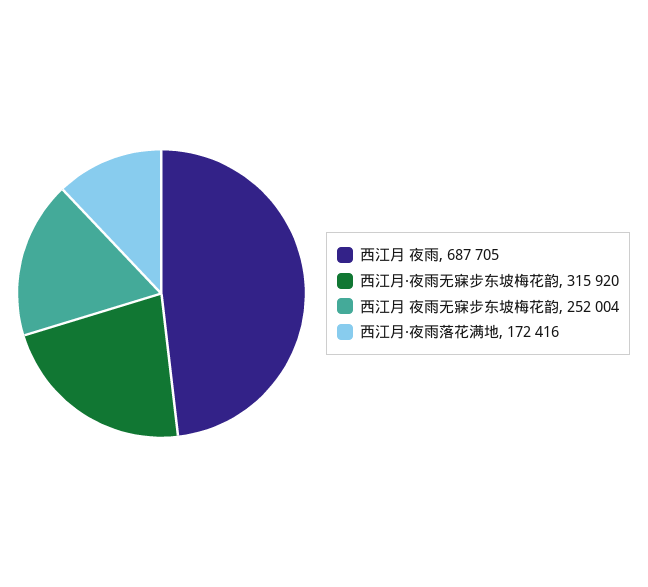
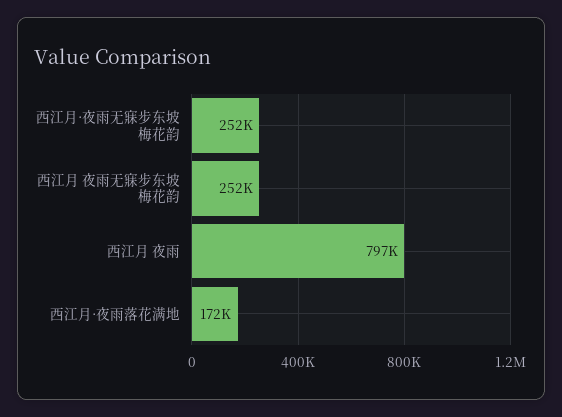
  {
-   "西江月 夜雨": 687705,
+   "西江月 夜雨": 797000,
-   "西江月·夜雨无寐步东坡梅花韵": 315920,
+   "西江月·夜雨无寐步东坡梅花韵": 252000,
    "西江月 夜雨无寐步东坡梅花韵": 252004,
    "西江月·夜雨落花满地": 172416
  }

